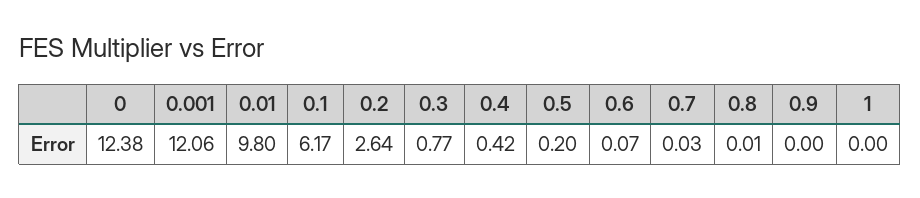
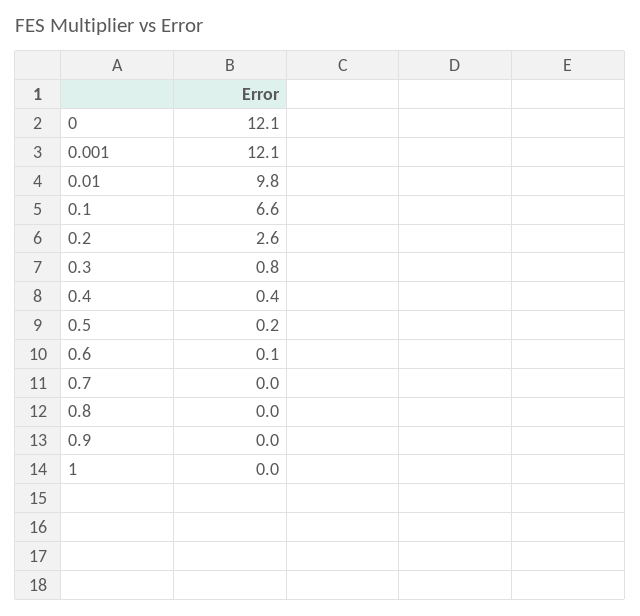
  {
-   "0": 12.38,
+   "0": 12.1,
    "0.001": 12.06,
    "0.01": 9.8,
-   "0.1": 6.17,
+   "0.1": 6.6,
    "0.2": 2.64,
    "0.3": 0.77,
    "0.4": 0.42,
    "0.5": 0.2,
    "0.6": 0.07,
    "0.7": 0.03,
    "0.8": 0.01,
    "0.9": 0,
    "1": 0
  }

